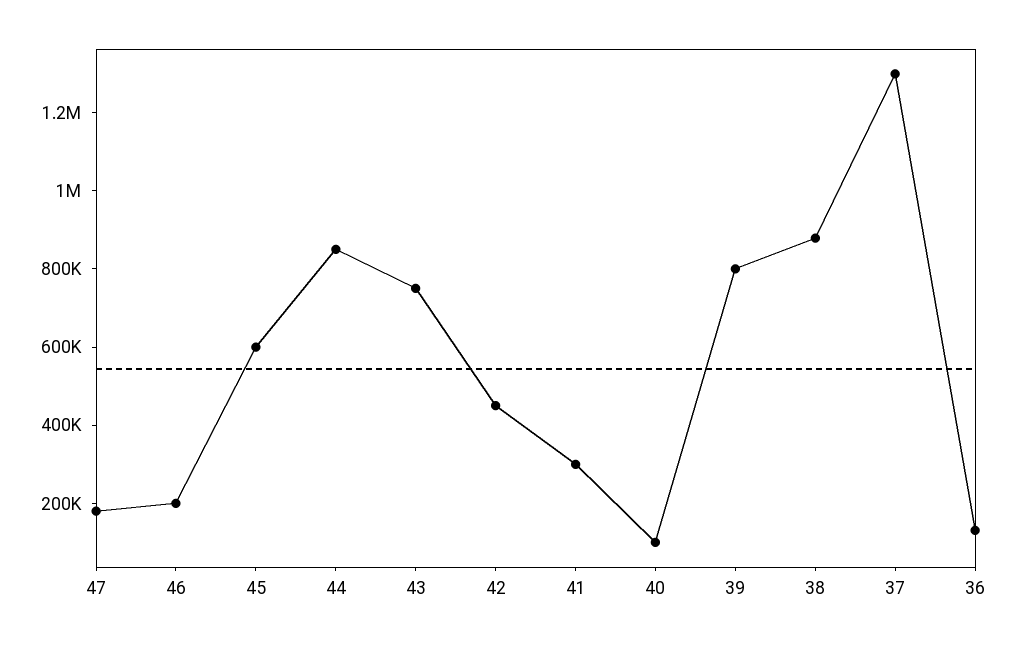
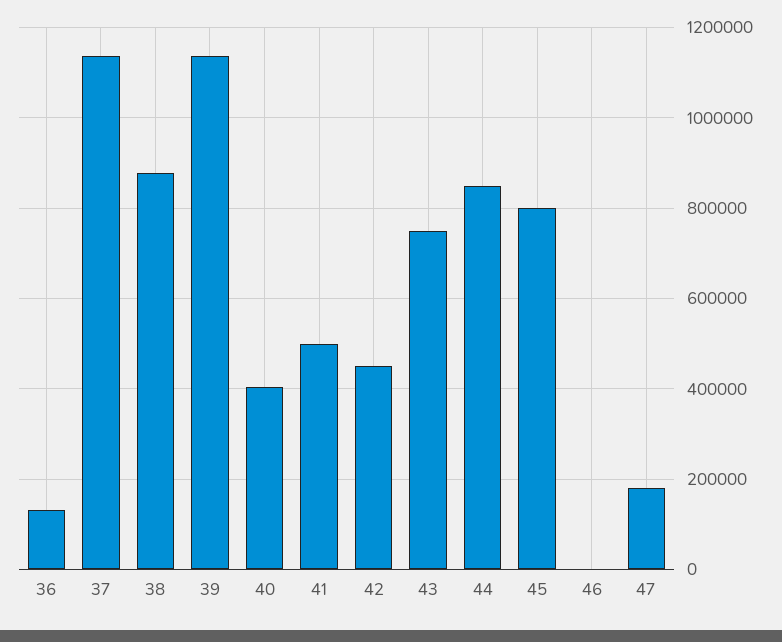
  {
    "47": 180000,
-   "46": 200000,
+   "46": 0,
-   "45": 600000,
+   "45": 800000,
    "44": 860000,
    "43": 760000,
    "42": 460000,
-   "41": 300000,
+   "41": 500000,
-   "40": 100000,
+   "40": 400000,
-   "39": 800000,
+   "39": 1140000,
    "38": 880000,
-   "37": 1300000,
+   "37": 1140000,
    "36": 140000
  }

